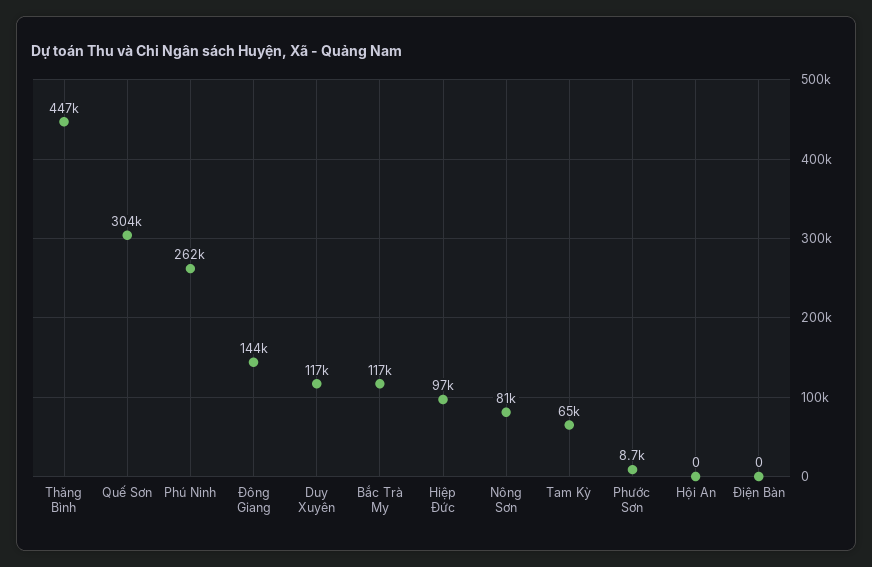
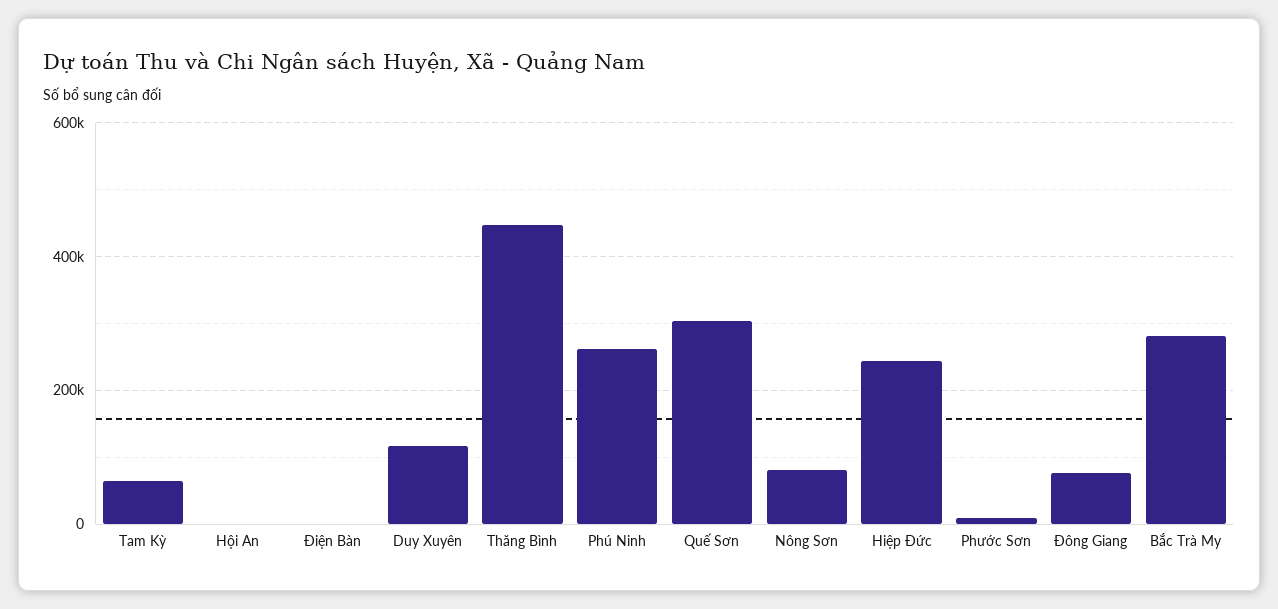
  {
    "Thăng Bình": 447000,
    "Quế Sơn": 304000,
    "Phú Ninh": 262000,
-   "Đông Giang": 144000,
+   "Đông Giang": 80000,
    "Duy Xuyên": 117000,
-   "Bắc Trà My": 117000,
+   "Bắc Trà My": 280000,
-   "Hiệp Đức": 97000,
+   "Hiệp Đức": 240000,
    "Nông Sơn": 81000,
    "Tam Kỳ": 65000,
    "Phước Sơn": 8700,
    "Hội An": 0,
    "Điện Bàn": 0
  }

